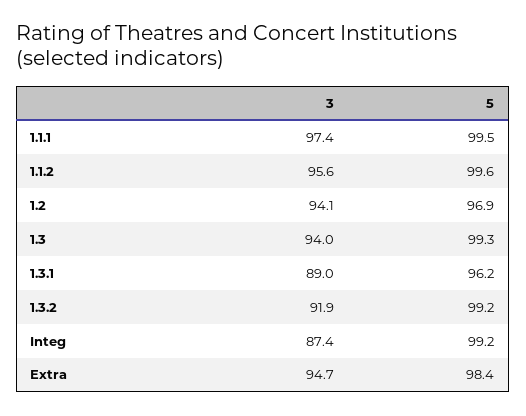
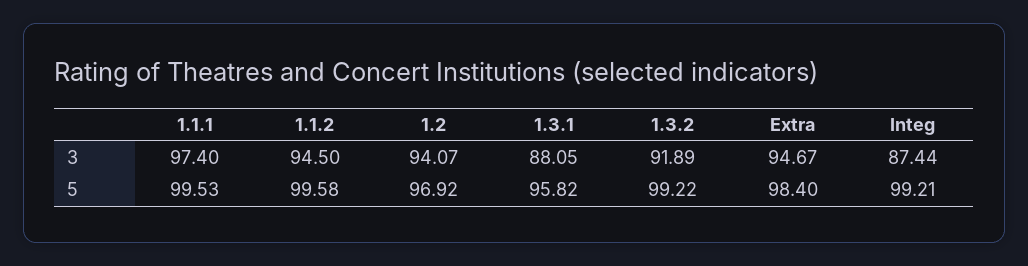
  {
    "3": {
      "1.1.1": 97.4,
-     "1.1.2": 95.6,
+     "1.1.2": 94.5,
      "1.2": 94.07,
-     "1.3": 94,
-     "1.3.1": 89,
+     "1.3.1": 88.05,
      "1.3.2": 91.89,
      "Integ": 87.44,
      "Extra": 94.67
    },
    "5": {
      "1.1.1": 99.53,
      "1.1.2": 99.58,
      "1.2": 96.92,
-     "1.3": 99.3,
-     "1.3.1": 96.2,
+     "1.3.1": 95.82,
      "1.3.2": 99.22,
      "Integ": 99.21,
      "Extra": 98.4
    }
  }

